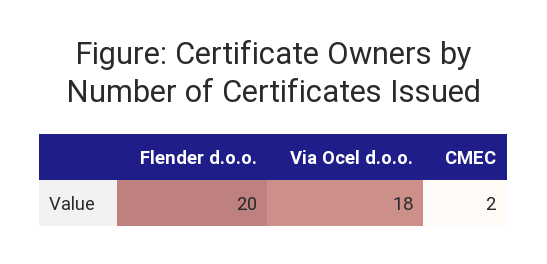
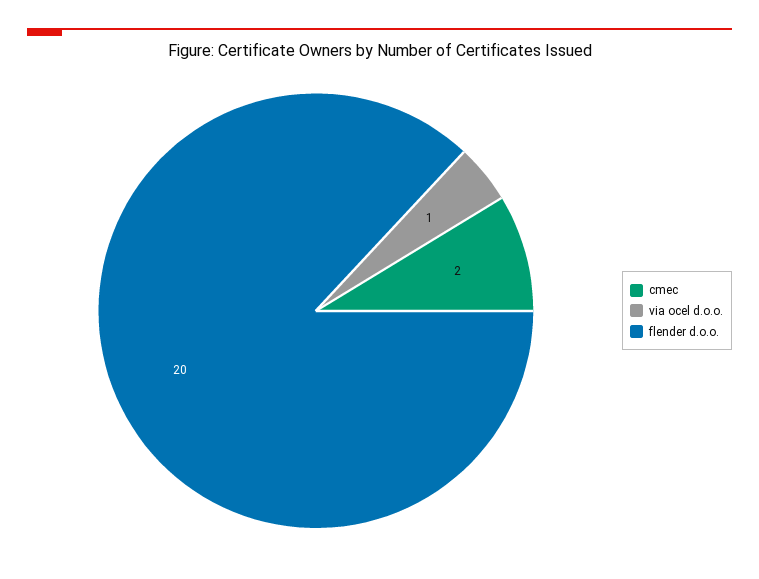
  {
    "Flender d.o.o.": 20,
-   "Via Ocel d.o.o.": 18,
+   "Via Ocel d.o.o.": 1,
    "CMEC": 2
  }

